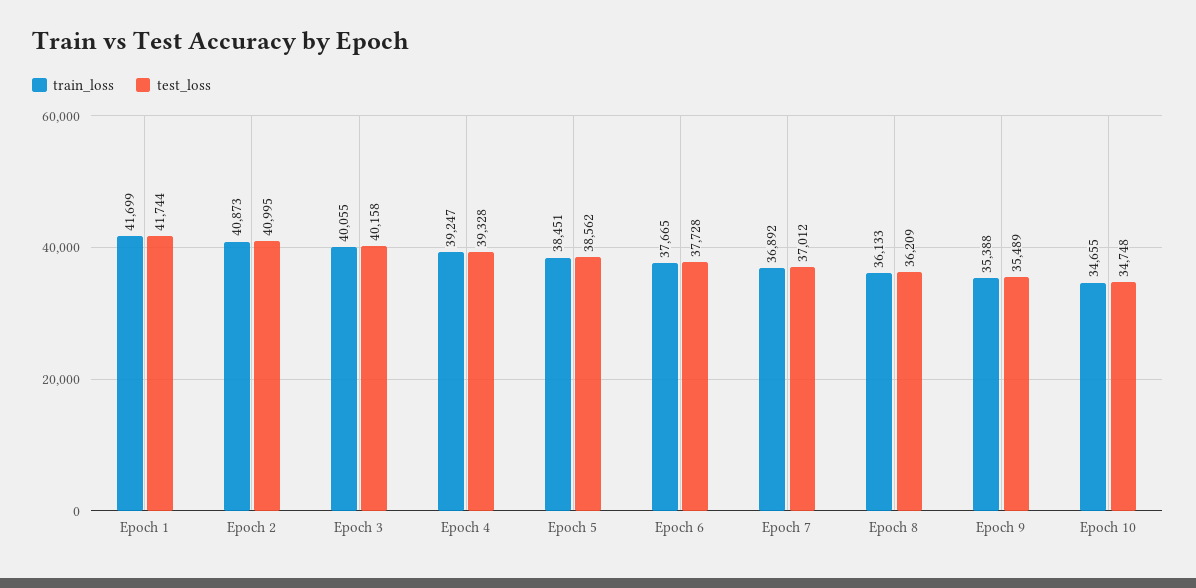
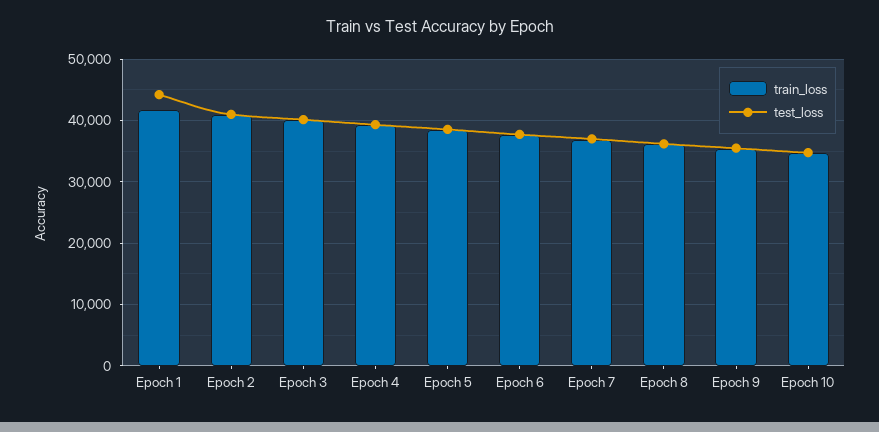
  {
    "train_loss": {
      "Epoch 1": 41699,
      "Epoch 2": 40873,
      "Epoch 3": 40055,
      "Epoch 4": 39247,
      "Epoch 5": 38451,
      "Epoch 6": 37665,
      "Epoch 7": 36892,
      "Epoch 8": 36133,
      "Epoch 9": 35388,
      "Epoch 10": 34655
    },
    "test_loss": {
-     "Epoch 1": 41744,
+     "Epoch 1": 44000,
      "Epoch 2": 40995,
      "Epoch 3": 40158,
      "Epoch 4": 39328,
      "Epoch 5": 38562,
      "Epoch 6": 37728,
      "Epoch 7": 37012,
      "Epoch 8": 36209,
      "Epoch 9": 35489,
      "Epoch 10": 34748
    }
  }

